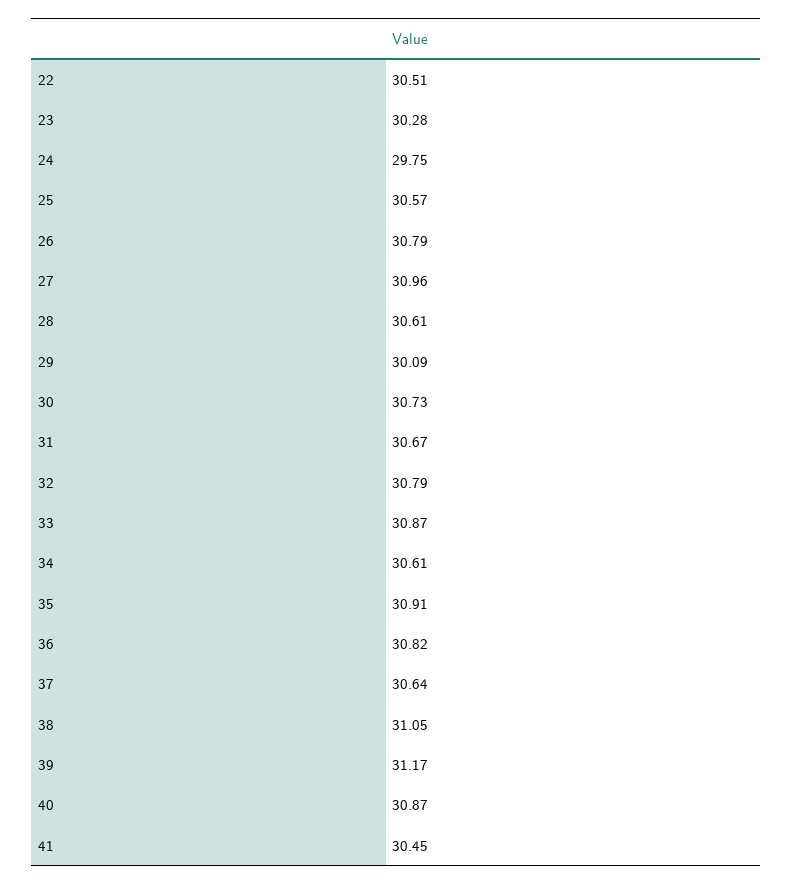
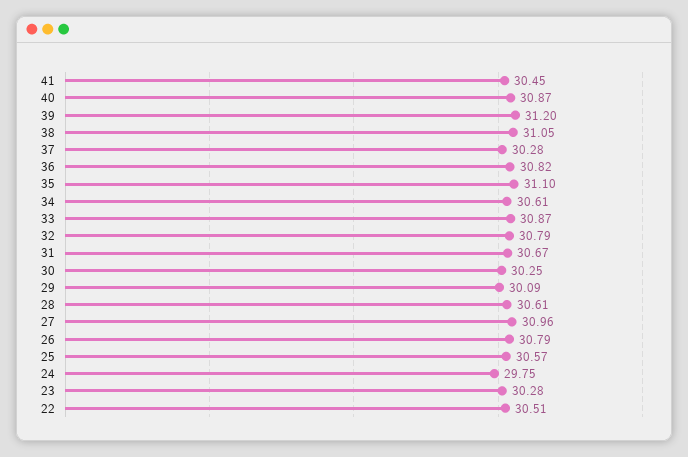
  {
    "22": 30.51,
    "23": 30.28,
    "24": 29.75,
    "25": 30.57,
    "26": 30.79,
    "27": 30.96,
    "28": 30.61,
    "29": 30.09,
-   "30": 30.73,
+   "30": 30.25,
    "31": 30.67,
    "32": 30.79,
    "33": 30.87,
    "34": 30.61,
-   "35": 30.91,
+   "35": 31.1,
    "36": 30.82,
-   "37": 30.64,
+   "37": 30.28,
    "38": 31.05,
-   "39": 31.17,
+   "39": 31.2,
    "40": 30.87,
    "41": 30.45
  }

